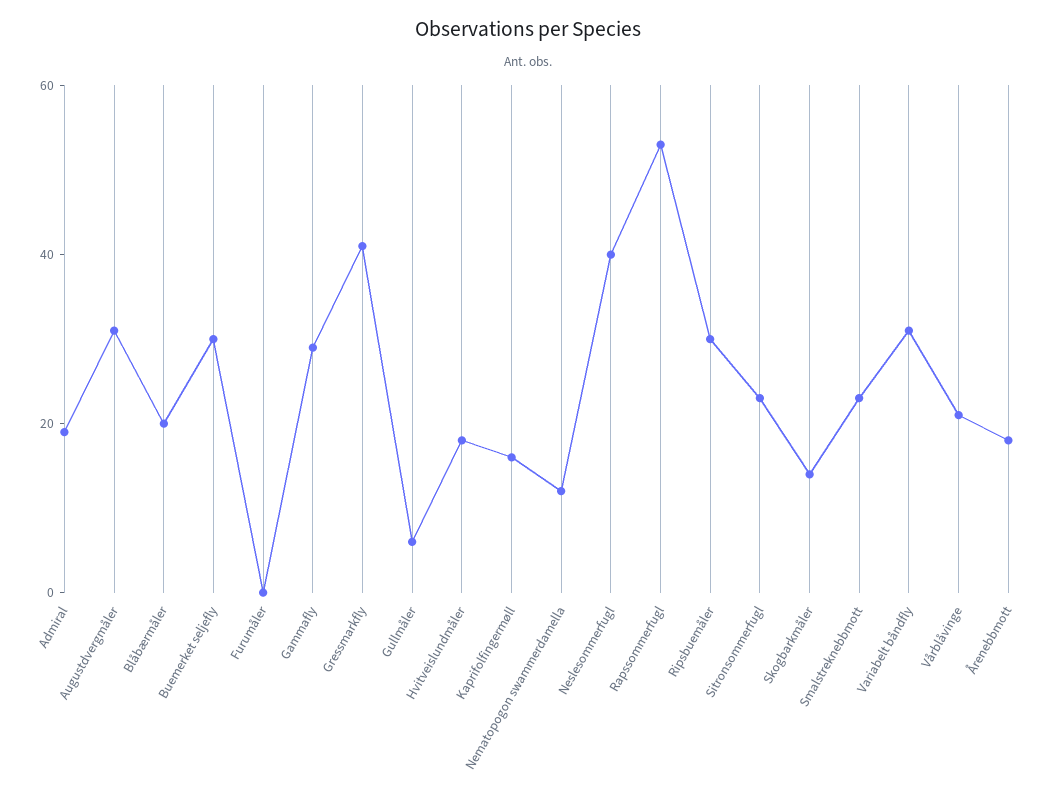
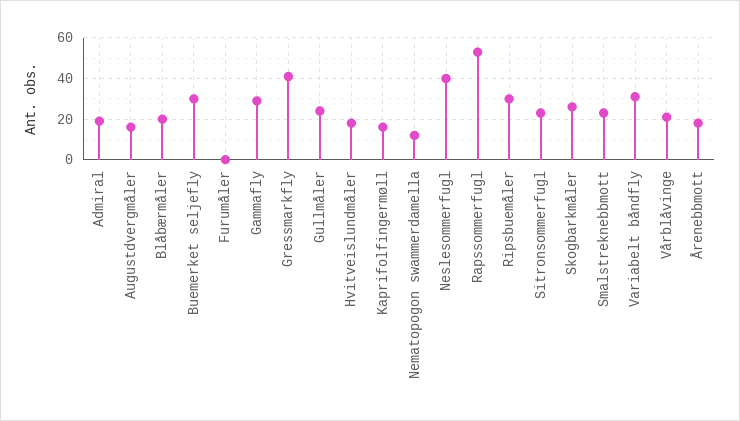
  {
    "Admiral": 20,
-   "Augustdvergmåler": 30,
+   "Augustdvergmåler": 15,
    "Blåbærmåler": 20,
    "Buemerket seljefly": 30,
    "Furumåler": 0,
    "Gammafly": 30,
    "Gressmarkfly": 40,
-   "Gullmåler": 5,
+   "Gullmåler": 25,
    "Hvitveislundmåler": 20,
    "Kaprifolfingermøll": 15,
    "Nematopogon swammerdamella": 10,
    "Neslesommerfugl": 40,
    "Rapssommerfugl": 55,
    "Ripsbuemåler": 30,
    "Sitronsommerfugl": 25,
-   "Skogbarkmåler": 15,
+   "Skogbarkmåler": 25,
    "Smalstreknebbmott": 25,
    "Variabelt båndfly": 30,
    "Vårblåvinge": 20,
    "Årenebbmott": 20
  }

